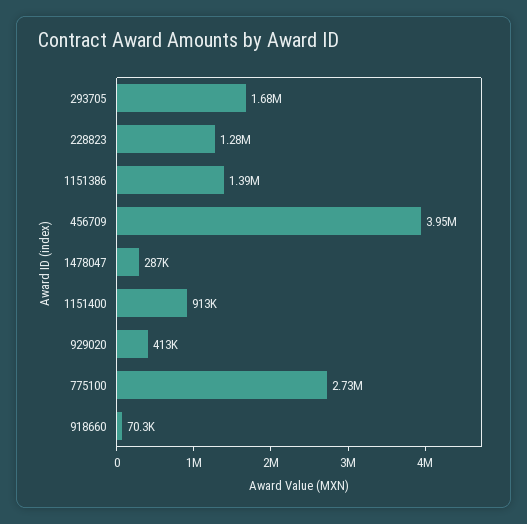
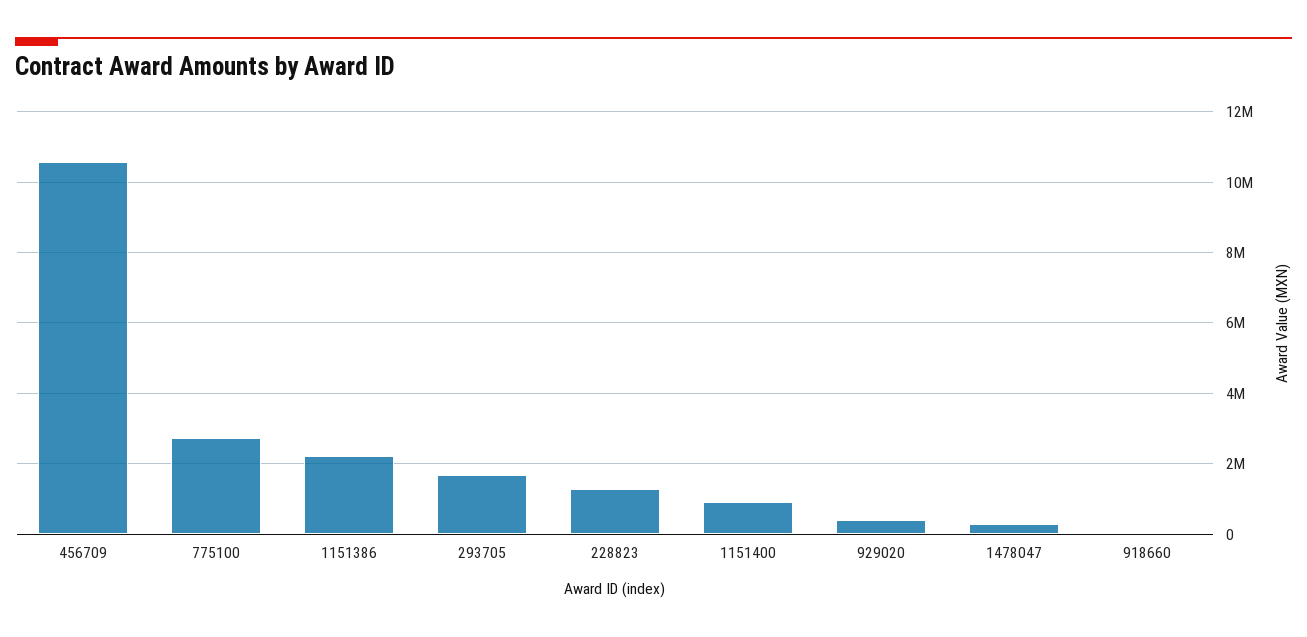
  {
    "293705": 1680000,
    "228823": 1280000,
-   "1151386": 1390000,
+   "1151386": 2200000,
-   "456709": 3950000,
+   "456709": 10600000,
    "1478047": 287000,
    "1151400": 913000,
    "929020": 413000,
    "775100": 2730000,
    "918660": 70300
  }

